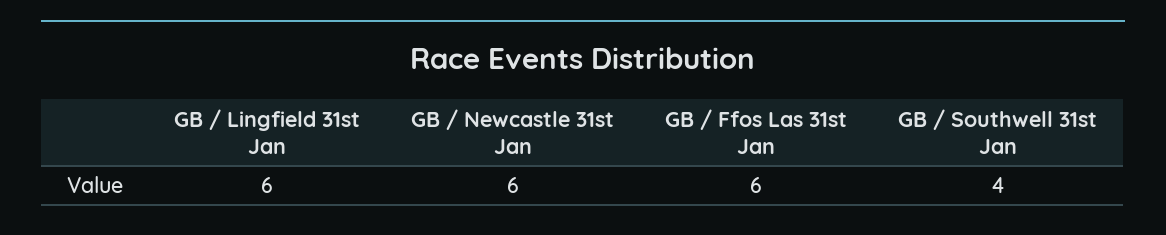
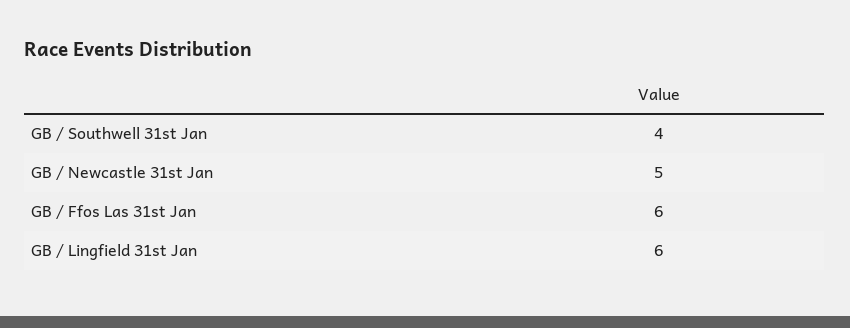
  {
    "GB / Lingfield 31st Jan": 6,
-   "GB / Newcastle 31st Jan": 6,
+   "GB / Newcastle 31st Jan": 5,
    "GB / Ffos Las 31st Jan": 6,
    "GB / Southwell 31st Jan": 4
  }

